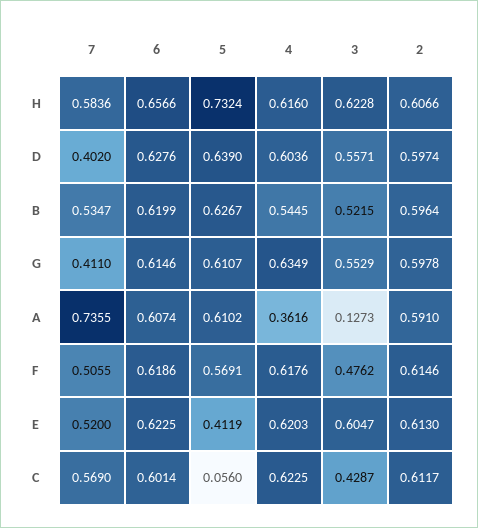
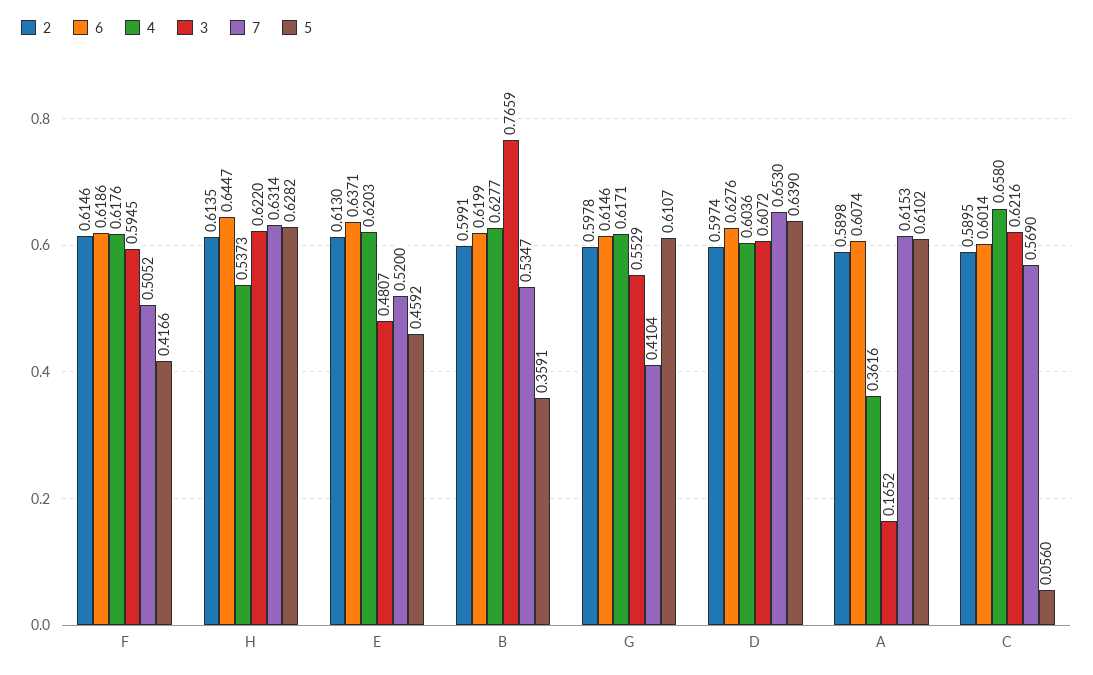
  {
    "7": {
-     "H": 0.5836,
+     "H": 0.6314,
-     "D": 0.402,
+     "D": 0.653,
      "B": 0.5347,
-     "G": 0.411,
+     "G": 0.4104,
-     "A": 0.7355,
+     "A": 0.6153,
-     "F": 0.5055,
+     "F": 0.5052,
      "E": 0.52,
      "C": 0.569
    },
    "6": {
-     "H": 0.6566,
+     "H": 0.6447,
      "D": 0.6276,
      "B": 0.6199,
      "G": 0.6146,
      "A": 0.6074,
      "F": 0.6186,
-     "E": 0.6225,
+     "E": 0.6371,
      "C": 0.6014
    },
    "5": {
-     "H": 0.7324,
+     "H": 0.6282,
      "D": 0.639,
-     "B": 0.6267,
+     "B": 0.3591,
      "G": 0.6107,
      "A": 0.6102,
-     "F": 0.5691,
+     "F": 0.4166,
-     "E": 0.4119,
+     "E": 0.4592,
      "C": 0.056
    },
    "4": {
-     "H": 0.616,
+     "H": 0.5373,
      "D": 0.6036,
-     "B": 0.5445,
+     "B": 0.6277,
-     "G": 0.6349,
+     "G": 0.6171,
      "A": 0.3616,
      "F": 0.6176,
      "E": 0.6203,
-     "C": 0.6225
+     "C": 0.658
    },
    "3": {
-     "H": 0.6228,
+     "H": 0.622,
-     "D": 0.5571,
+     "D": 0.6072,
-     "B": 0.5215,
+     "B": 0.7659,
      "G": 0.5529,
-     "A": 0.1273,
+     "A": 0.1652,
-     "F": 0.4762,
+     "F": 0.5945,
-     "E": 0.6047,
+     "E": 0.4807,
-     "C": 0.4287
+     "C": 0.6216
    },
    "2": {
-     "H": 0.6066,
+     "H": 0.6135,
      "D": 0.5974,
-     "B": 0.5964,
+     "B": 0.5991,
      "G": 0.5978,
-     "A": 0.591,
+     "A": 0.5898,
      "F": 0.6146,
      "E": 0.613,
-     "C": 0.6117
+     "C": 0.5895
    }
  }

